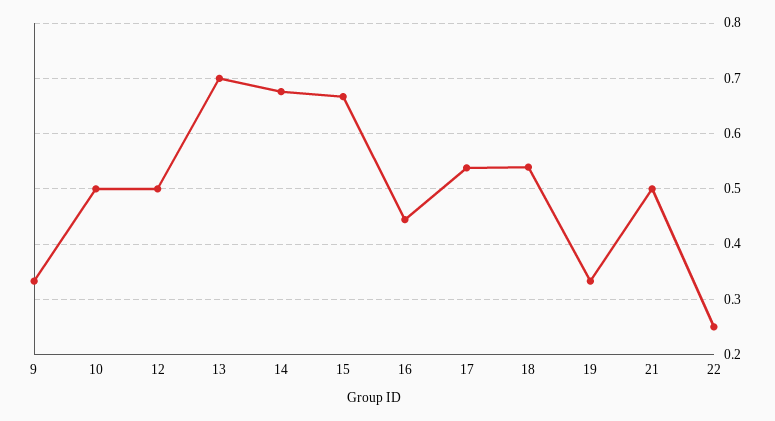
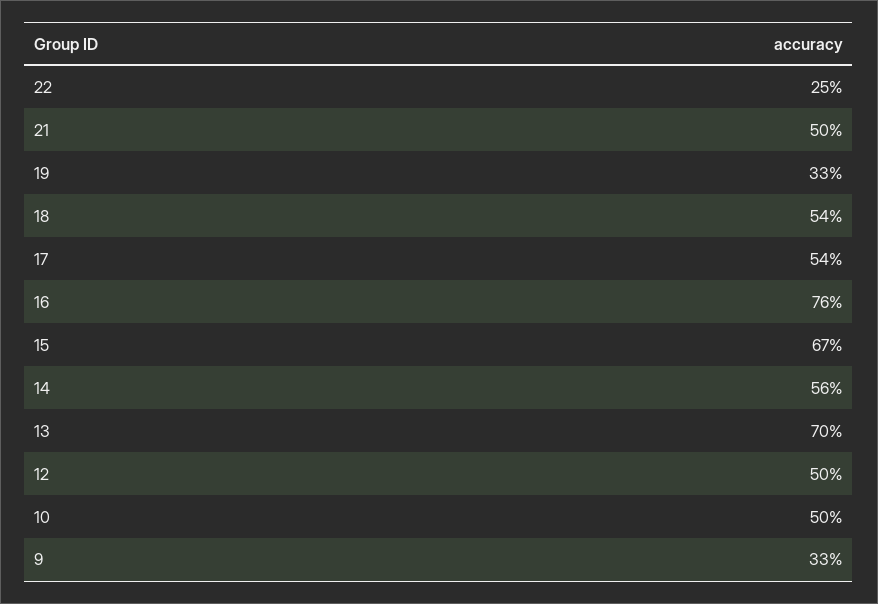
  {
    "9": 0.33,
    "10": 0.5,
    "12": 0.5,
    "13": 0.7,
-   "14": 0.68,
+   "14": 0.56,
    "15": 0.67,
-   "16": 0.44,
+   "16": 0.76,
    "17": 0.54,
    "18": 0.54,
    "19": 0.33,
    "21": 0.5,
    "22": 0.25
  }

